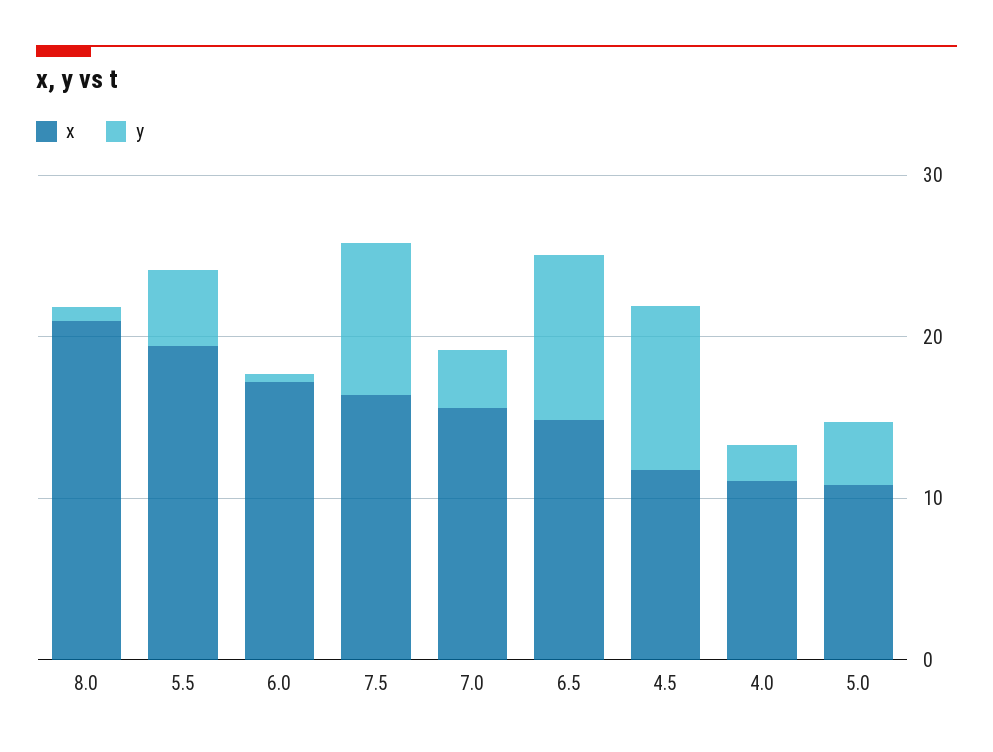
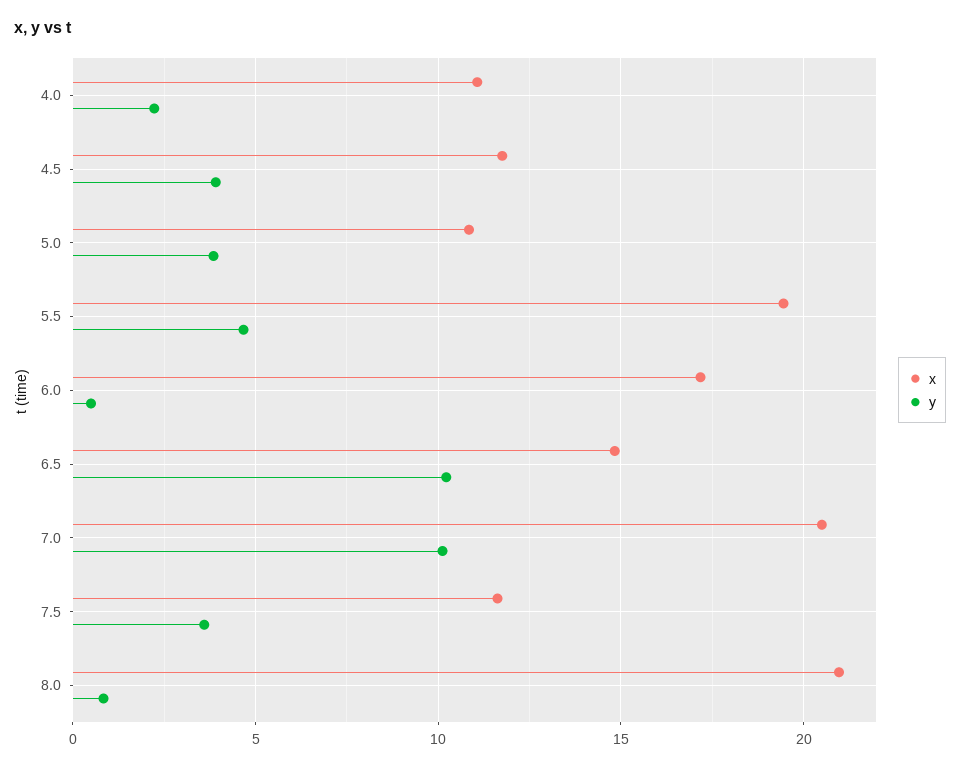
  {
    "x": {
      "8.0": 21,
      "5.5": 19.5,
      "6.0": 17,
-     "7.5": 16,
+     "7.5": 11.5,
-     "7.0": 16,
+     "7.0": 20.5,
      "6.5": 15,
      "4.5": 12,
      "4.0": 11,
      "5.0": 11
    },
    "y": {
      "8.0": 1,
      "5.5": 4.5,
      "6.0": 0.5,
-     "7.5": 10,
+     "7.5": 3.5,
-     "7.0": 4,
+     "7.0": 10,
      "6.5": 10,
-     "4.5": 10,
+     "4.5": 4,
      "4.0": 2,
      "5.0": 4
    }
  }

